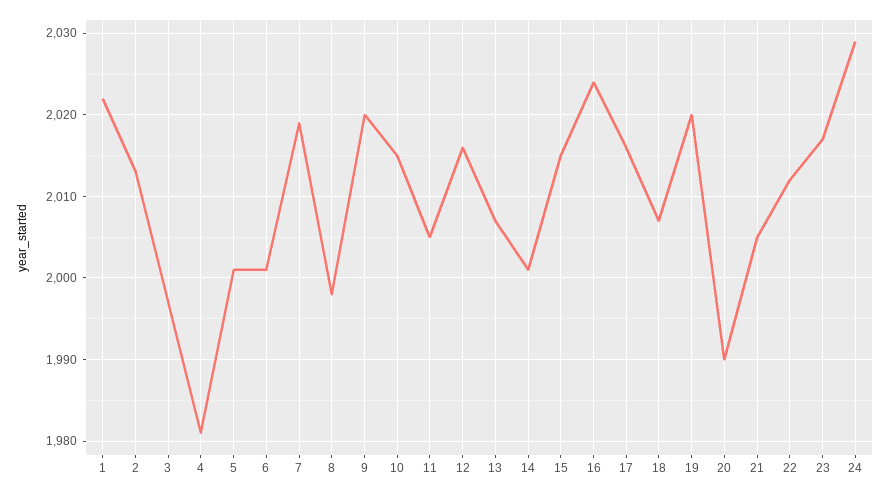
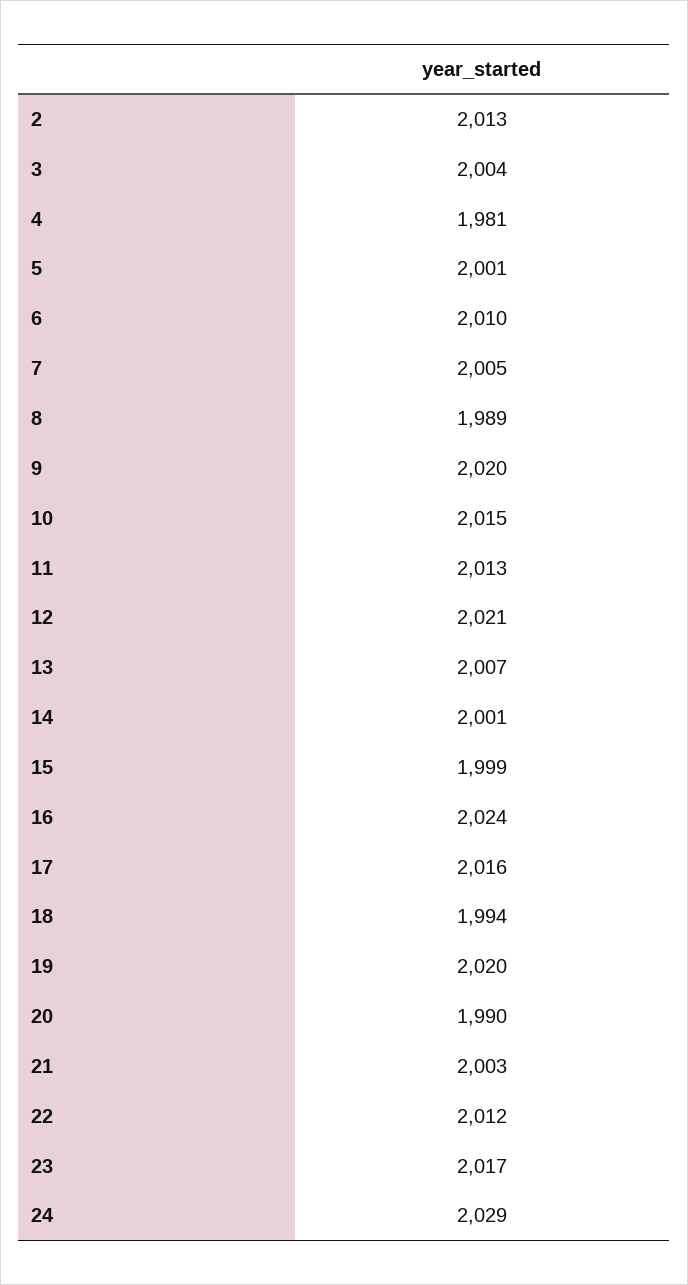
  {
-   "1": 2022,
    "2": 2013,
-   "3": 1997,
+   "3": 2004,
    "4": 1981,
    "5": 2001,
-   "6": 2001,
+   "6": 2010,
-   "7": 2019,
+   "7": 2005,
-   "8": 1998,
+   "8": 1989,
    "9": 2020,
    "10": 2015,
-   "11": 2005,
+   "11": 2013,
-   "12": 2016,
+   "12": 2021,
    "13": 2007,
    "14": 2001,
-   "15": 2015,
+   "15": 1999,
    "16": 2024,
    "17": 2016,
-   "18": 2007,
+   "18": 1994,
    "19": 2020,
    "20": 1990,
-   "21": 2005,
+   "21": 2003,
    "22": 2012,
    "23": 2017,
    "24": 2029
  }

